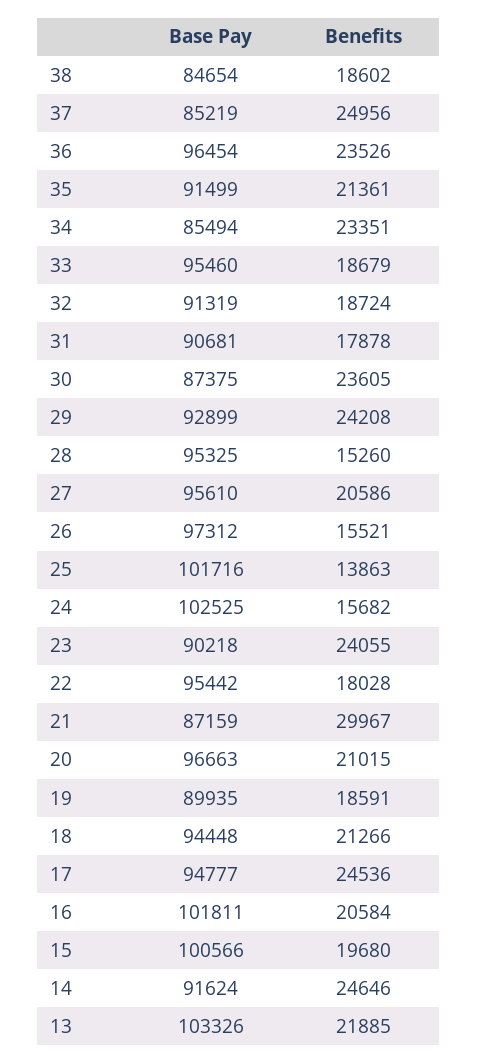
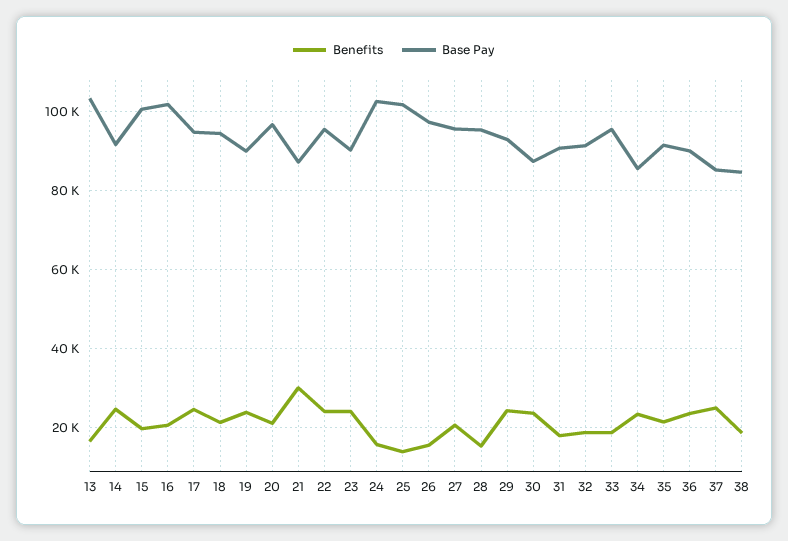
  {
    "Base Pay": {
      "38": 84654,
      "37": 85219,
-     "36": 96454,
+     "36": 90000,
      "35": 91499,
      "34": 85494,
      "33": 95460,
      "32": 91319,
      "31": 90681,
      "30": 87375,
      "29": 92899,
      "28": 95325,
      "27": 95610,
      "26": 97312,
      "25": 101716,
      "24": 102525,
      "23": 90218,
      "22": 95442,
      "21": 87159,
      "20": 96663,
      "19": 89935,
      "18": 94448,
      "17": 94777,
      "16": 101811,
      "15": 100566,
      "14": 91624,
      "13": 103326
    },
    "Benefits": {
      "38": 18602,
      "37": 24956,
      "36": 23526,
      "35": 21361,
      "34": 23351,
      "33": 18679,
      "32": 18724,
      "31": 17878,
      "30": 23605,
      "29": 24208,
      "28": 15260,
      "27": 20586,
      "26": 15521,
      "25": 13863,
      "24": 15682,
      "23": 24055,
-     "22": 18028,
+     "22": 24000,
      "21": 29967,
      "20": 21015,
-     "19": 18591,
+     "19": 24000,
      "18": 21266,
      "17": 24536,
      "16": 20584,
      "15": 19680,
      "14": 24646,
-     "13": 21885
+     "13": 16000
    }
  }

